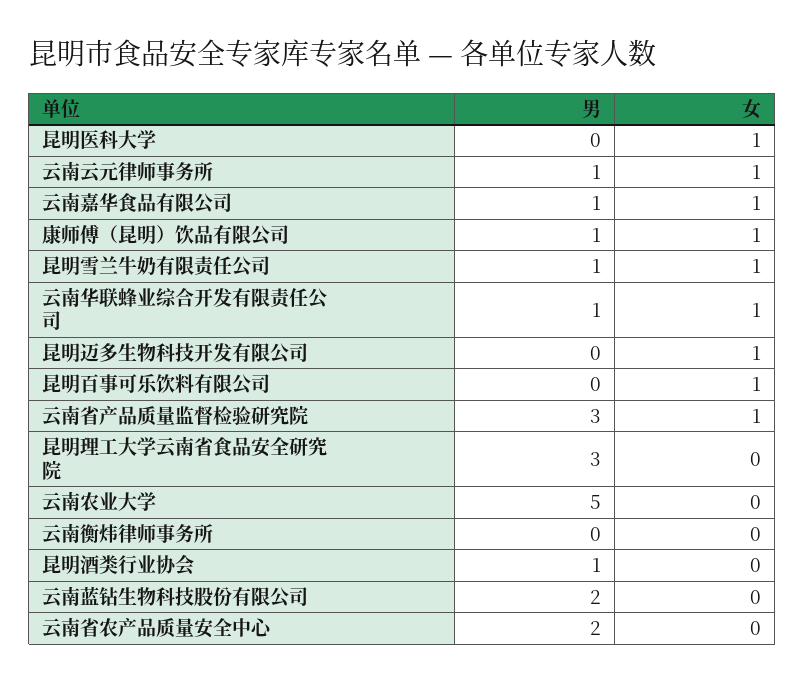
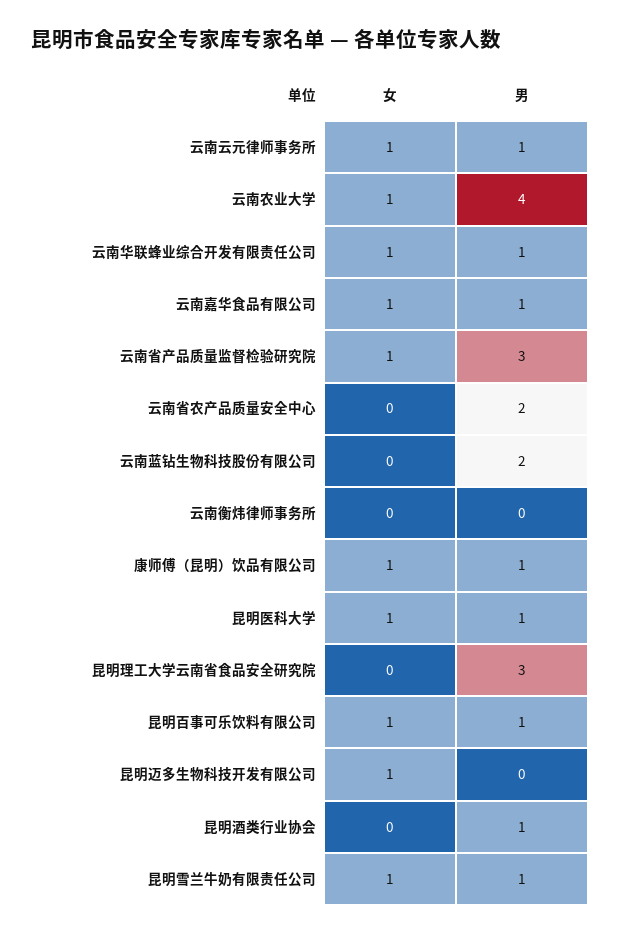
  {
    "男": {
-     "昆明医科大学": 0,
+     "昆明医科大学": 1,
      "云南云元律师事务所": 1,
      "云南嘉华食品有限公司": 1,
      "康师傅（昆明）饮品有限公司": 1,
      "昆明雪兰牛奶有限责任公司": 1,
      "云南华联蜂业综合开发有限责任公司": 1,
      "昆明迈多生物科技开发有限公司": 0,
-     "昆明百事可乐饮料有限公司": 0,
+     "昆明百事可乐饮料有限公司": 1,
      "云南省产品质量监督检验研究院": 3,
      "昆明理工大学云南省食品安全研究院": 3,
-     "云南农业大学": 5,
+     "云南农业大学": 4,
      "云南衡炜律师事务所": 0,
      "昆明酒类行业协会": 1,
      "云南蓝钻生物科技股份有限公司": 2,
      "云南省农产品质量安全中心": 2
    },
    "女": {
      "昆明医科大学": 1,
      "云南云元律师事务所": 1,
      "云南嘉华食品有限公司": 1,
      "康师傅（昆明）饮品有限公司": 1,
      "昆明雪兰牛奶有限责任公司": 1,
      "云南华联蜂业综合开发有限责任公司": 1,
      "昆明迈多生物科技开发有限公司": 1,
      "昆明百事可乐饮料有限公司": 1,
      "云南省产品质量监督检验研究院": 1,
      "昆明理工大学云南省食品安全研究院": 0,
-     "云南农业大学": 0,
+     "云南农业大学": 1,
      "云南衡炜律师事务所": 0,
      "昆明酒类行业协会": 0,
      "云南蓝钻生物科技股份有限公司": 0,
      "云南省农产品质量安全中心": 0
    }
  }

